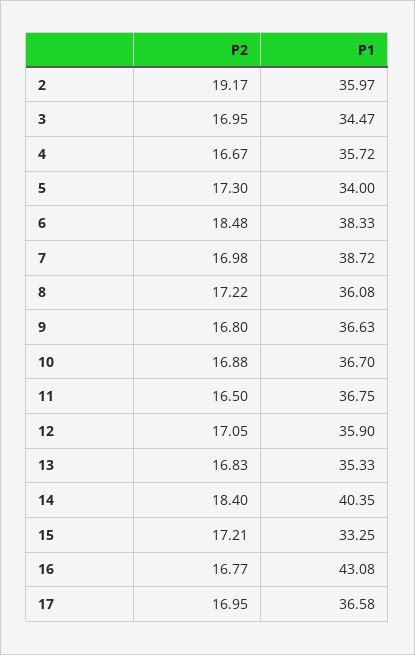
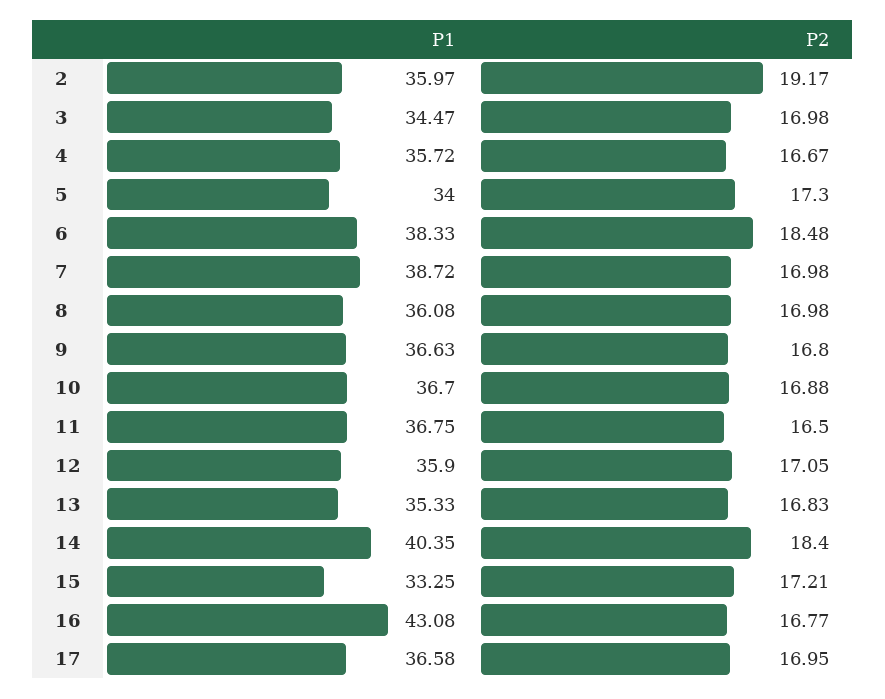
  {
    "P2": {
      "2": 19.17,
-     "3": 16.95,
+     "3": 16.98,
      "4": 16.67,
      "5": 17.3,
      "6": 18.48,
      "7": 16.98,
-     "8": 17.22,
+     "8": 16.98,
      "9": 16.8,
      "10": 16.88,
      "11": 16.5,
      "12": 17.05,
      "13": 16.83,
      "14": 18.4,
      "15": 17.21,
      "16": 16.77,
      "17": 16.95
    },
    "P1": {
      "2": 35.97,
      "3": 34.47,
      "4": 35.72,
      "5": 34,
      "6": 38.33,
      "7": 38.72,
      "8": 36.08,
      "9": 36.63,
      "10": 36.7,
      "11": 36.75,
      "12": 35.9,
      "13": 35.33,
      "14": 40.35,
      "15": 33.25,
      "16": 43.08,
      "17": 36.58
    }
  }

